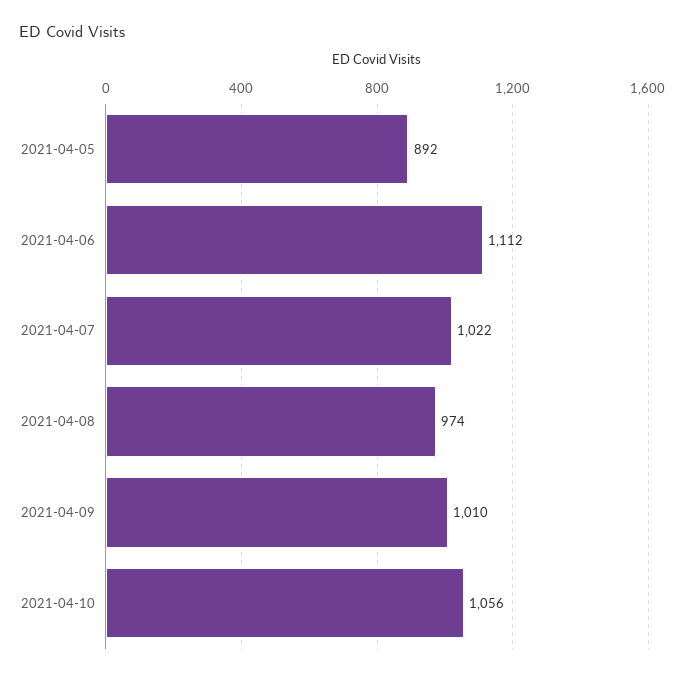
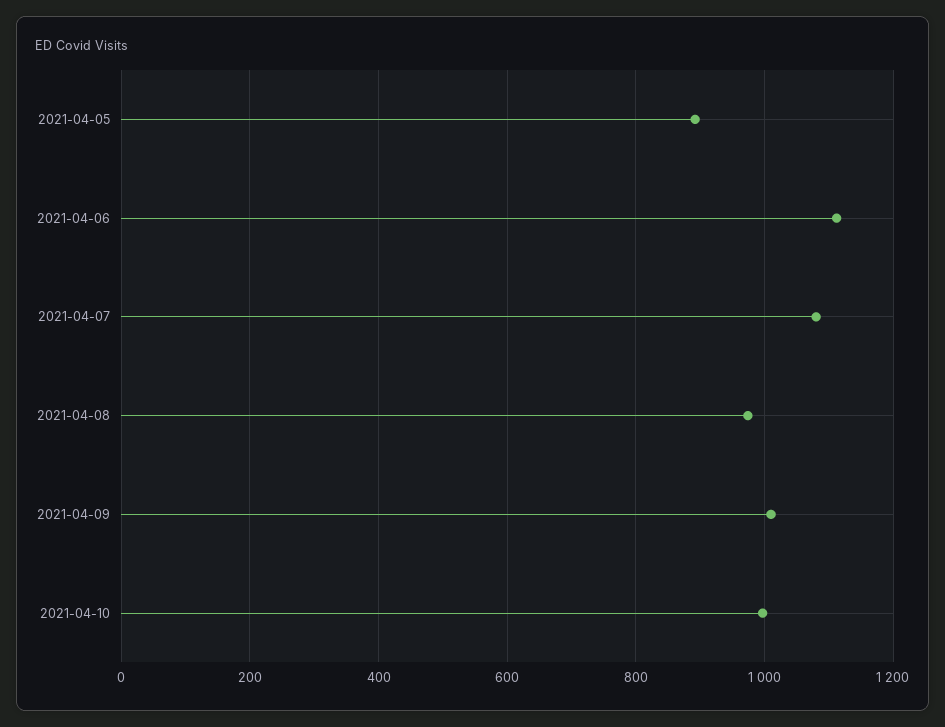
  {
    "2021-04-05": 892,
    "2021-04-06": 1112,
-   "2021-04-07": 1022,
+   "2021-04-07": 1080,
    "2021-04-08": 974,
    "2021-04-09": 1010,
-   "2021-04-10": 1056
+   "2021-04-10": 1000
  }

